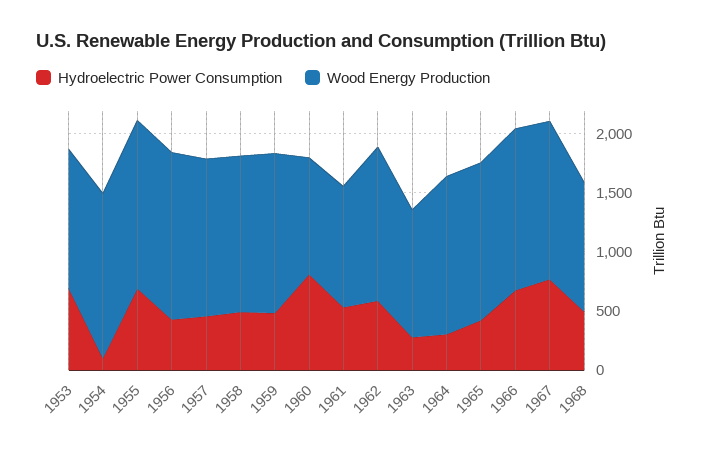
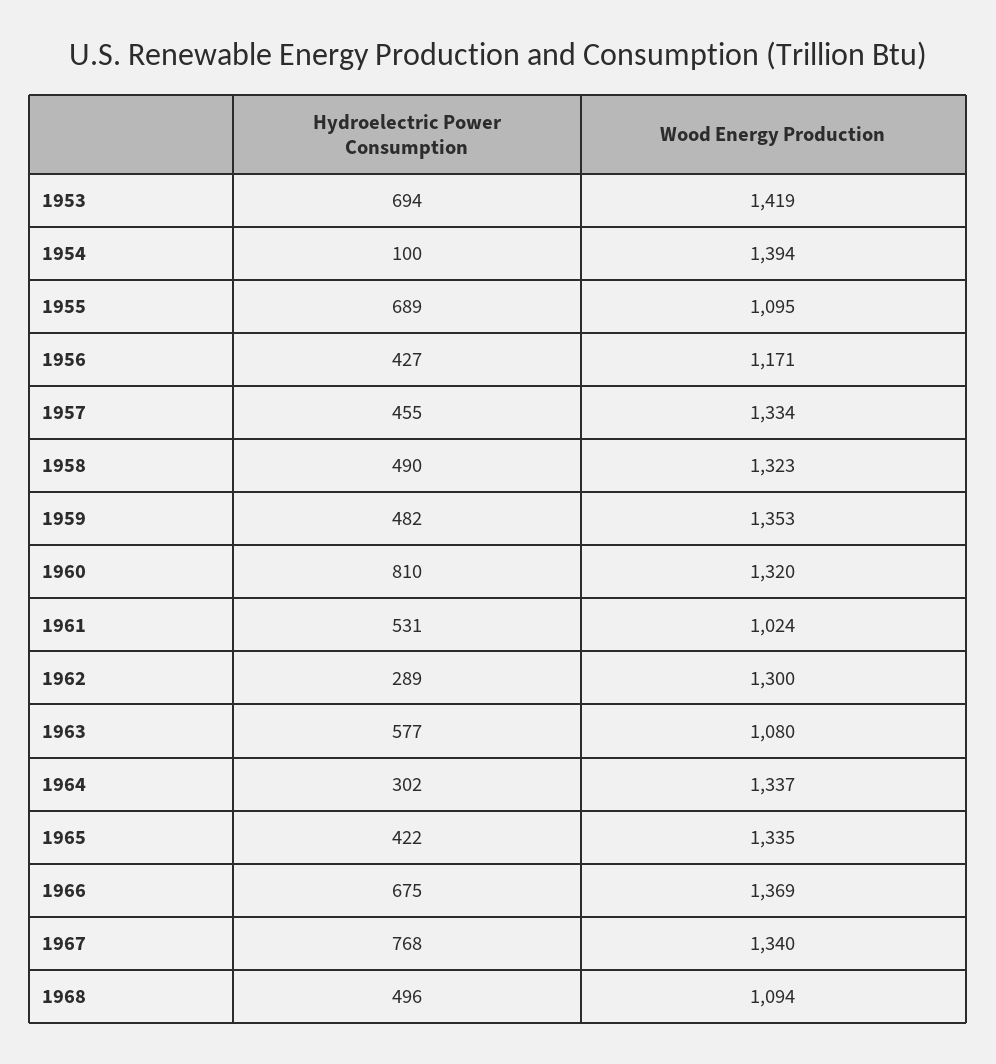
  {
    "Hydroelectric Power Consumption": {
      "1953": 694,
      "1954": 100,
      "1955": 689,
      "1956": 427,
      "1957": 455,
      "1958": 490,
      "1959": 482,
      "1960": 810,
      "1961": 531,
-     "1962": 600,
+     "1962": 289,
-     "1963": 300,
+     "1963": 577,
      "1964": 302,
      "1965": 422,
      "1966": 675,
      "1967": 768,
      "1968": 496
    },
    "Wood Energy Production": {
-     "1953": 1200,
+     "1953": 1419,
      "1954": 1394,
-     "1955": 1400,
+     "1955": 1095,
-     "1956": 1400,
+     "1956": 1171,
      "1957": 1334,
      "1958": 1323,
      "1959": 1353,
-     "1960": 1000,
+     "1960": 1320,
      "1961": 1024,
      "1962": 1300,
      "1963": 1080,
      "1964": 1337,
      "1965": 1335,
      "1966": 1369,
      "1967": 1340,
      "1968": 1094
    }
  }

